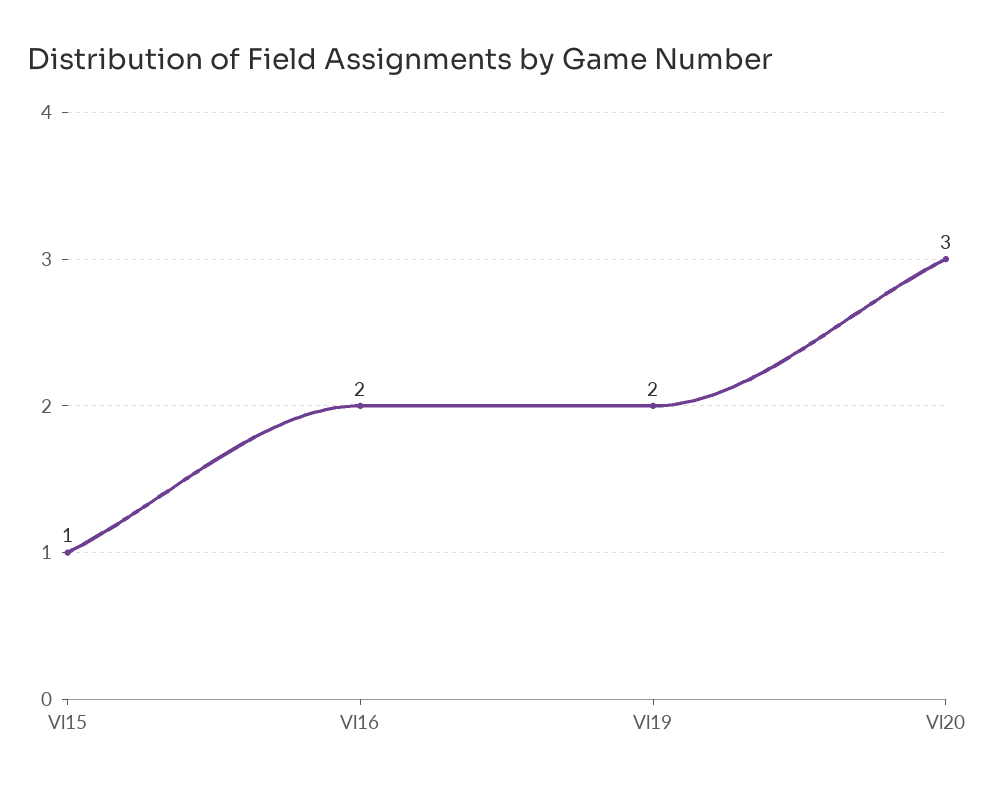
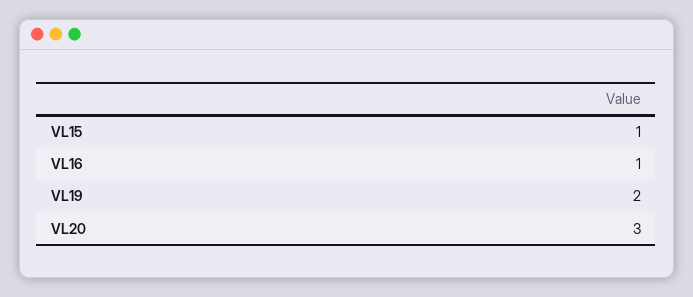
  {
    "Vl15": 1,
-   "Vl16": 2,
+   "Vl16": 1,
    "Vl19": 2,
    "Vl20": 3
  }

